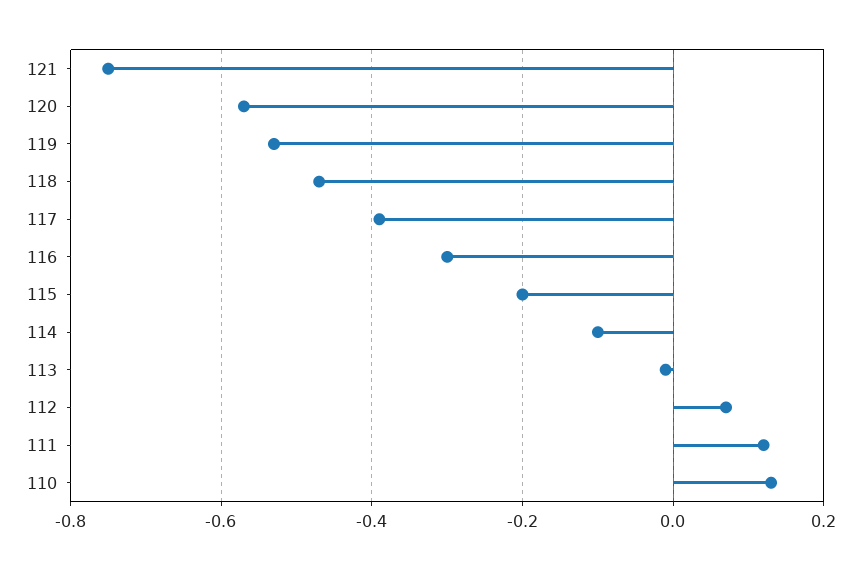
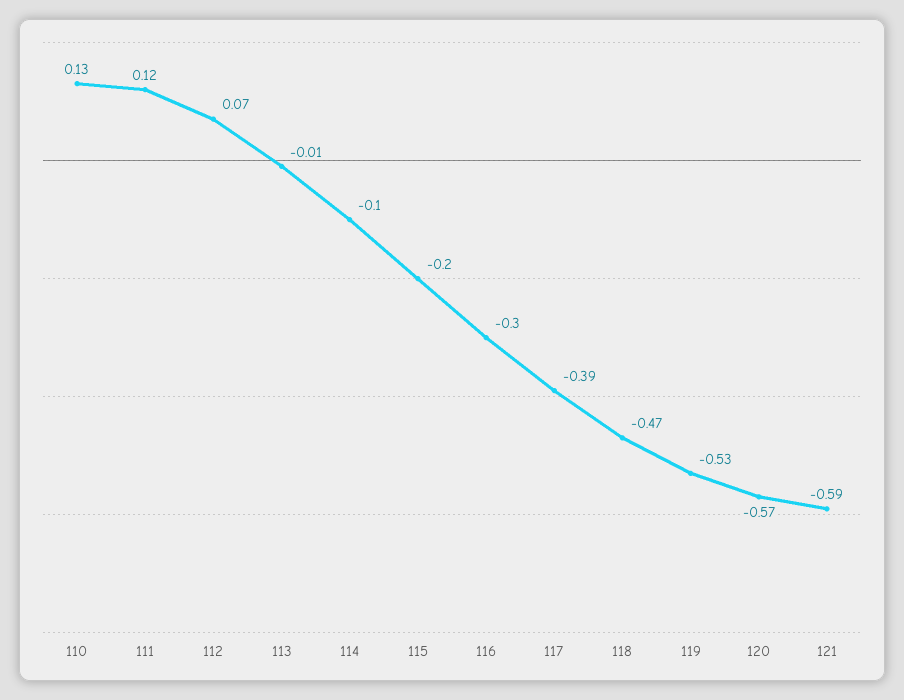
  {
-   "121": -0.75,
+   "121": -0.59,
    "120": -0.57,
    "119": -0.53,
    "118": -0.47,
    "117": -0.39,
    "116": -0.3,
    "115": -0.2,
    "114": -0.1,
    "113": -0.01,
    "112": 0.07,
    "111": 0.12,
    "110": 0.13
  }

